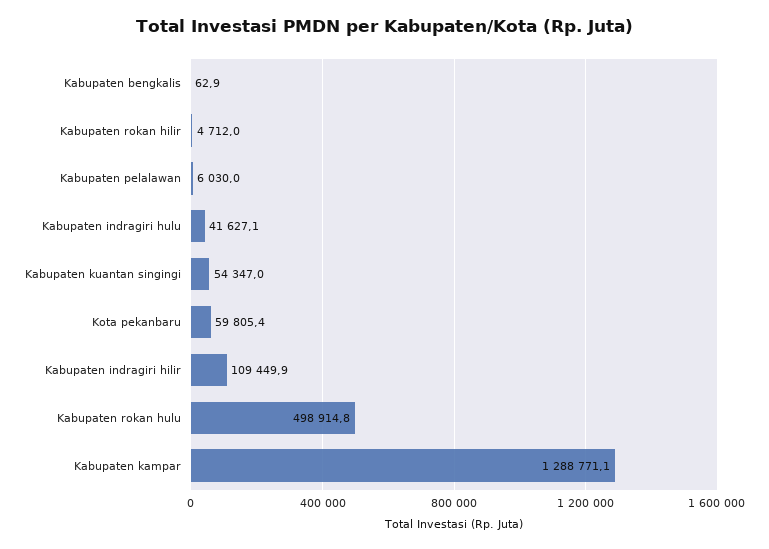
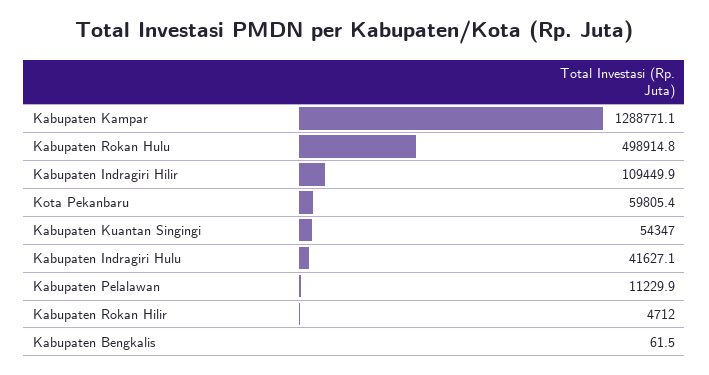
  {
-   "Kabupaten bengkalis": 62.9,
+   "Kabupaten bengkalis": 61.5,
    "Kabupaten rokan hilir": 4712,
-   "Kabupaten pelalawan": 6030,
+   "Kabupaten pelalawan": 11229.9,
    "Kabupaten indragiri hulu": 41627.1,
    "Kabupaten kuantan singingi": 54347,
    "Kota pekanbaru": 59805.4,
    "Kabupaten indragiri hilir": 109449.9,
    "Kabupaten rokan hulu": 498914.8,
    "Kabupaten kampar": 1288771.1
  }

